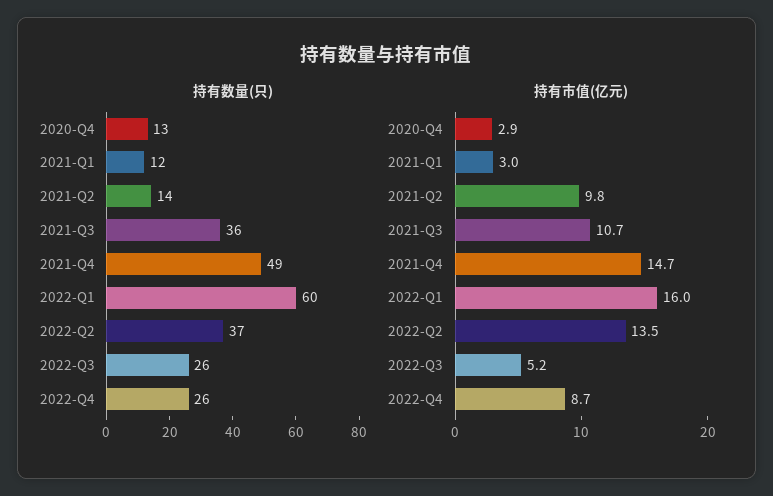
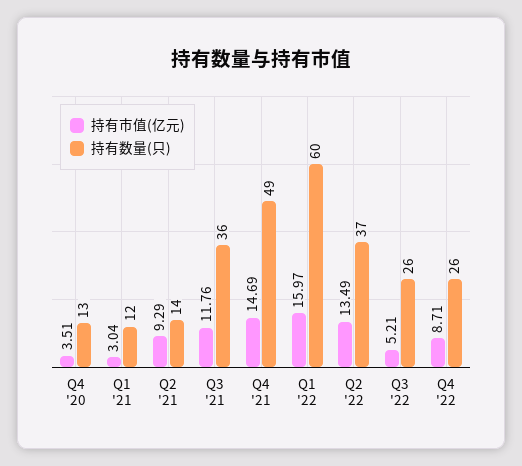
  {
    "持有数量(只)": {
      "2020-Q4": 13,
      "2021-Q1": 12,
      "2021-Q2": 14,
      "2021-Q3": 36,
      "2021-Q4": 49,
      "2022-Q1": 60,
      "2022-Q2": 37,
      "2022-Q3": 26,
      "2022-Q4": 26
    },
    "持有市值(亿元)": {
-     "2020-Q4": 2.9,
+     "2020-Q4": 3.51,
      "2021-Q1": 3.04,
-     "2021-Q2": 9.8,
+     "2021-Q2": 9.29,
-     "2021-Q3": 10.7,
+     "2021-Q3": 11.76,
      "2021-Q4": 14.69,
      "2022-Q1": 15.97,
      "2022-Q2": 13.49,
      "2022-Q3": 5.21,
      "2022-Q4": 8.71
    }
  }

